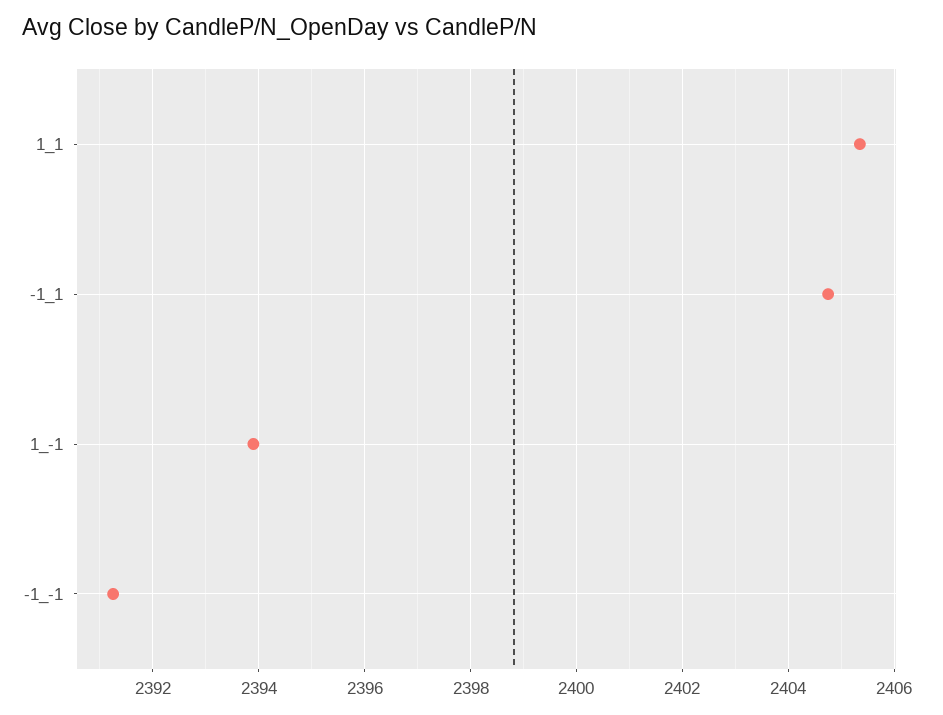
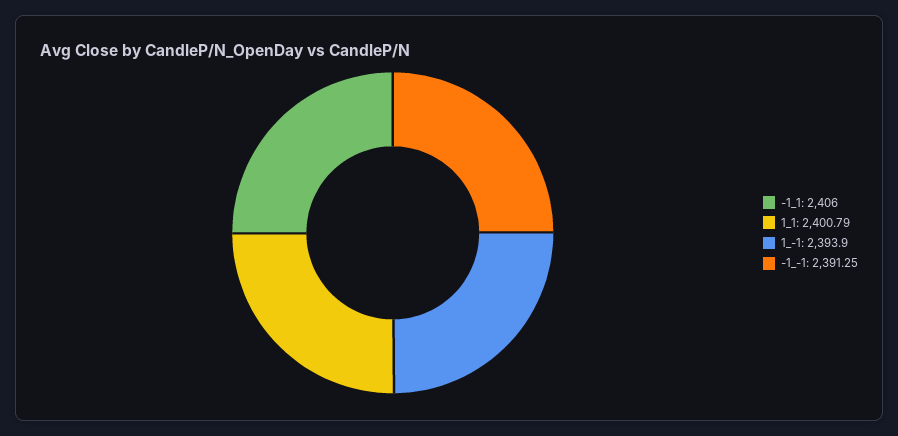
  {
-   "1_1": 2405.4,
+   "1_1": 2400.79,
-   "-1_1": 2404.8,
+   "-1_1": 2406,
    "1_-1": 2393.9,
    "-1_-1": 2391.25
  }

